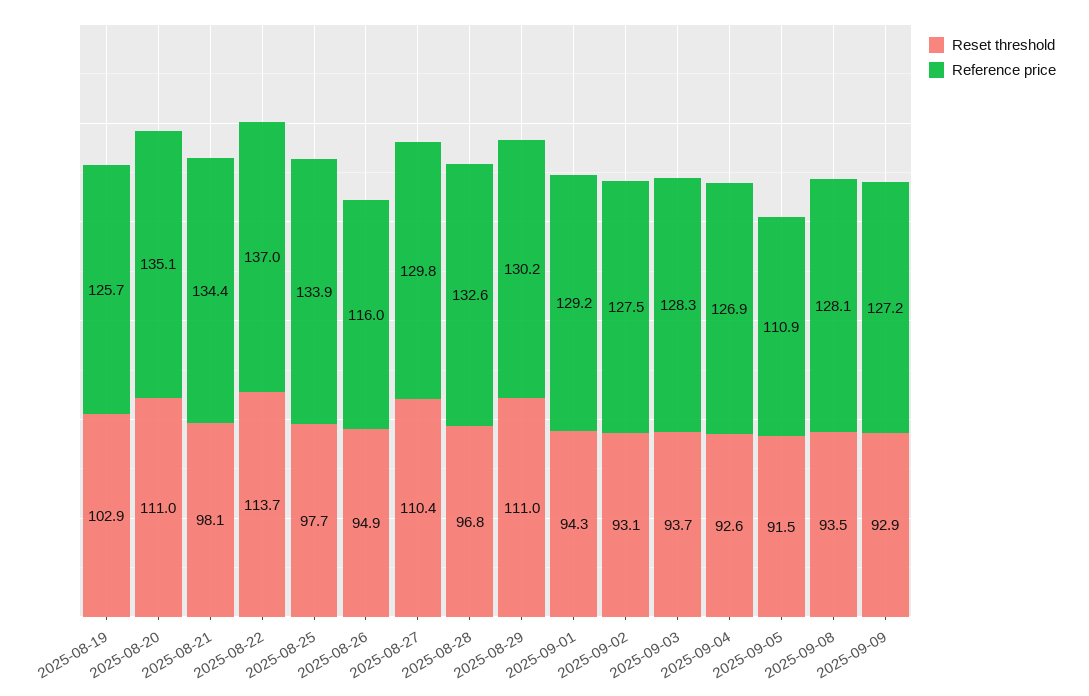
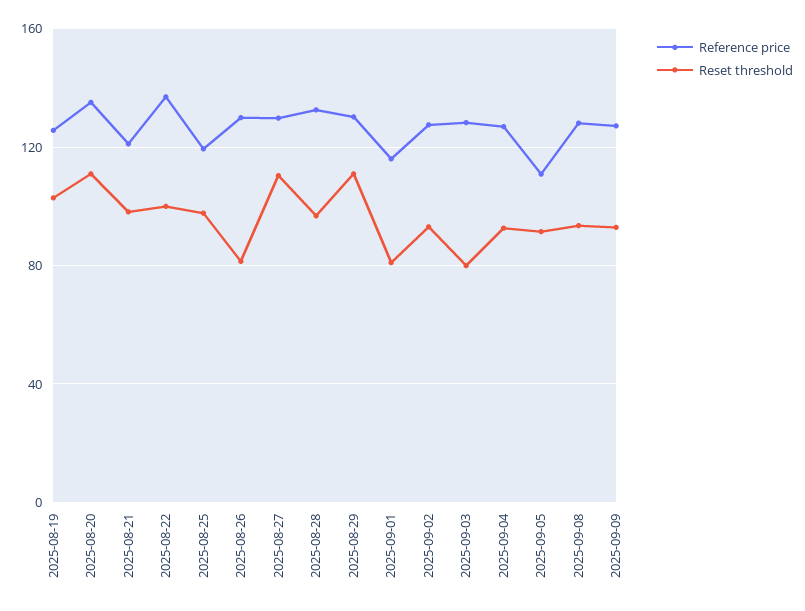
  {
    "Reset threshold": {
      "2025-08-19": 102.9,
      "2025-08-20": 111,
      "2025-08-21": 98.1,
-     "2025-08-22": 113.7,
+     "2025-08-22": 100,
      "2025-08-25": 97.7,
-     "2025-08-26": 94.9,
+     "2025-08-26": 80,
      "2025-08-27": 110.4,
      "2025-08-28": 96.8,
      "2025-08-29": 111,
-     "2025-09-01": 94.3,
+     "2025-09-01": 80,
      "2025-09-02": 93.1,
-     "2025-09-03": 93.7,
+     "2025-09-03": 80,
      "2025-09-04": 92.6,
      "2025-09-05": 91.5,
      "2025-09-08": 93.5,
      "2025-09-09": 92.9
    },
    "Reference price": {
      "2025-08-19": 125.7,
      "2025-08-20": 135.1,
-     "2025-08-21": 134.4,
+     "2025-08-21": 120,
      "2025-08-22": 137,
-     "2025-08-25": 133.9,
+     "2025-08-25": 120,
-     "2025-08-26": 116,
+     "2025-08-26": 130,
      "2025-08-27": 129.8,
      "2025-08-28": 132.6,
      "2025-08-29": 130.2,
-     "2025-09-01": 129.2,
+     "2025-09-01": 115,
      "2025-09-02": 127.5,
      "2025-09-03": 128.3,
      "2025-09-04": 126.9,
      "2025-09-05": 110.9,
      "2025-09-08": 128.1,
      "2025-09-09": 127.2
    }
  }

